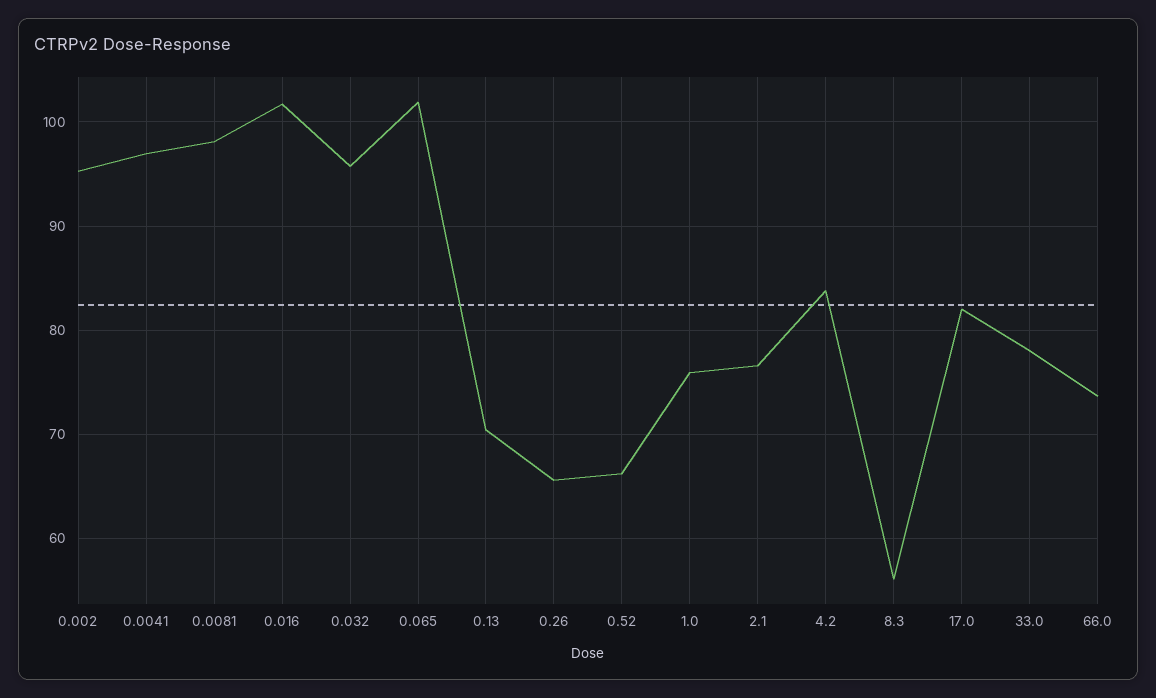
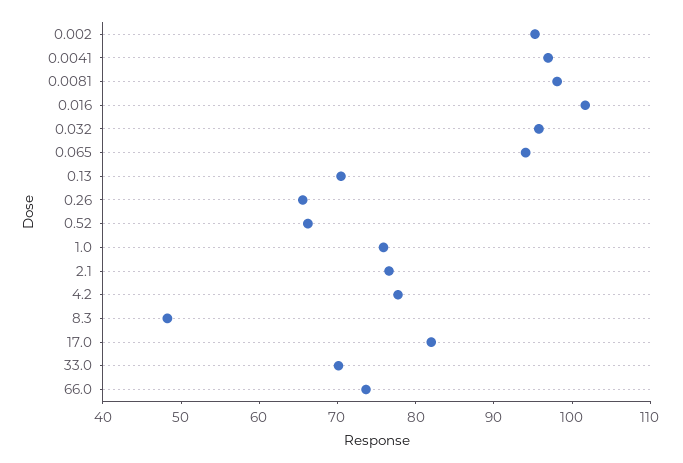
  {
    "0.002": 95,
    "0.0041": 97,
    "0.0081": 98,
    "0.016": 102,
    "0.032": 96,
-   "0.065": 102,
+   "0.065": 94,
    "0.13": 70,
    "0.26": 66,
    "0.52": 66,
    "1.0": 76,
    "2.1": 77,
-   "4.2": 84,
+   "4.2": 78,
-   "8.3": 56,
+   "8.3": 48,
    "17.0": 82,
-   "33.0": 78,
+   "33.0": 70,
    "66.0": 74
  }

